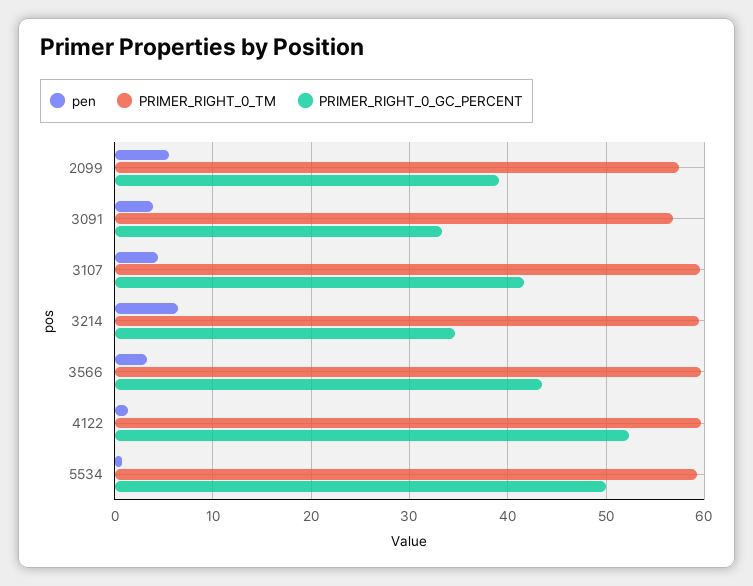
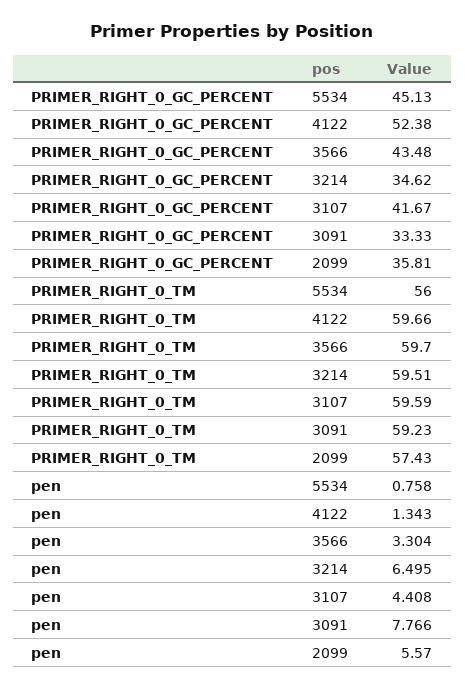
  {
    "pen": {
      "2099": 5.57,
-     "3091": 4,
+     "3091": 7.766,
      "3107": 4.408,
      "3214": 6.495,
      "3566": 3.304,
      "4122": 1.343,
      "5534": 0.758
    },
    "PRIMER_RIGHT_0_TM": {
      "2099": 57.43,
-     "3091": 57,
+     "3091": 59.23,
      "3107": 59.59,
      "3214": 59.51,
      "3566": 59.7,
      "4122": 59.66,
-     "5534": 59
+     "5534": 56
    },
    "PRIMER_RIGHT_0_GC_PERCENT": {
-     "2099": 39,
+     "2099": 35.81,
      "3091": 33.33,
      "3107": 41.67,
      "3214": 34.62,
      "3566": 43.48,
      "4122": 52.38,
-     "5534": 50
+     "5534": 45.13
    }
  }

